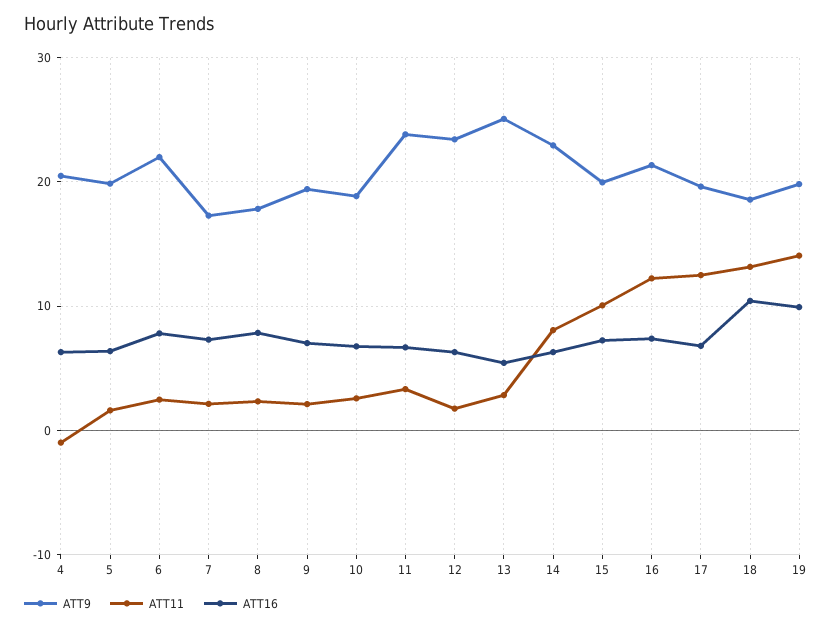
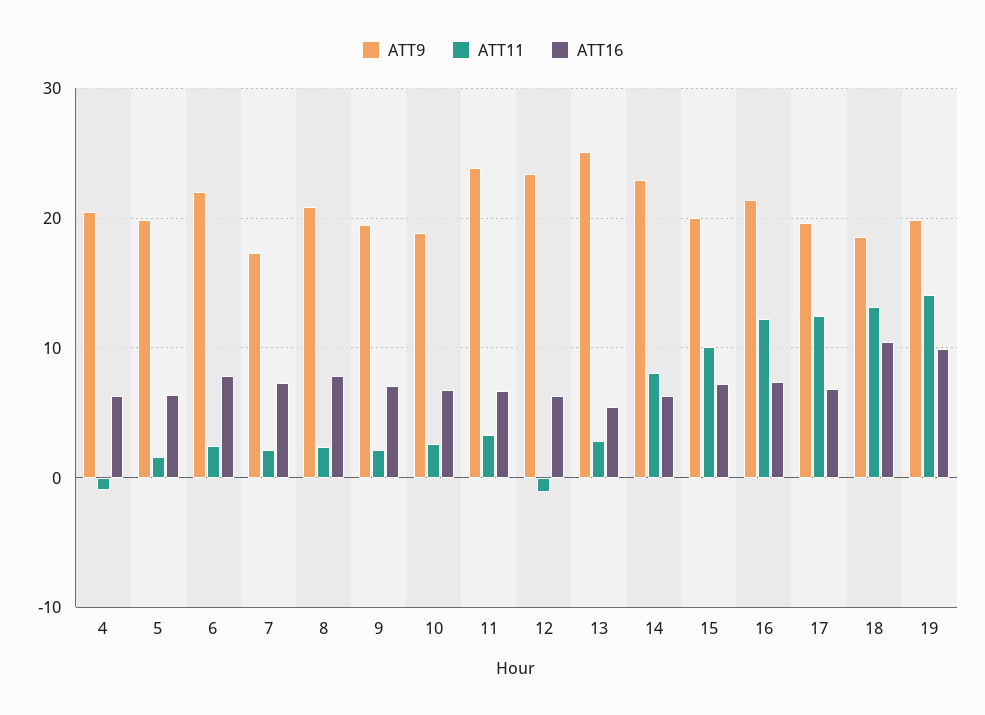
  {
    "ATT9": {
      "4": 20,
      "5": 20,
      "6": 22,
      "7": 17,
-     "8": 18,
+     "8": 21,
      "9": 19,
      "10": 19,
      "11": 24,
      "12": 23,
      "13": 25,
      "14": 23,
      "15": 20,
      "16": 21,
      "17": 20,
      "18": 19,
      "19": 20
    },
    "ATT11": {
      "4": -1,
      "5": 2,
      "6": 2,
      "7": 2,
      "8": 2,
      "9": 2,
      "10": 3,
      "11": 3,
-     "12": 2,
+     "12": -1,
      "13": 3,
      "14": 8,
      "15": 10,
      "16": 12,
      "17": 12,
      "18": 13,
      "19": 14
    },
    "ATT16": {
      "4": 6,
      "5": 6,
      "6": 8,
      "7": 7,
      "8": 8,
      "9": 7,
      "10": 7,
      "11": 7,
      "12": 6,
      "13": 5,
      "14": 6,
      "15": 7,
      "16": 7,
      "17": 7,
      "18": 10,
      "19": 10
    }
  }

